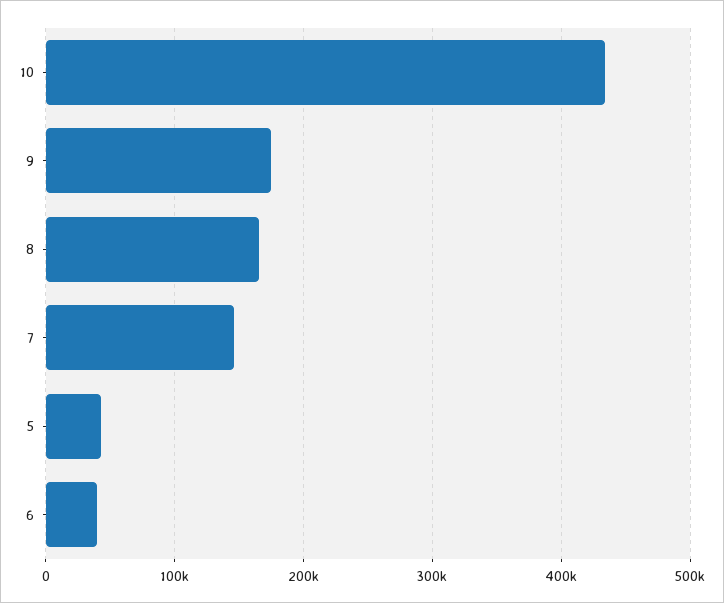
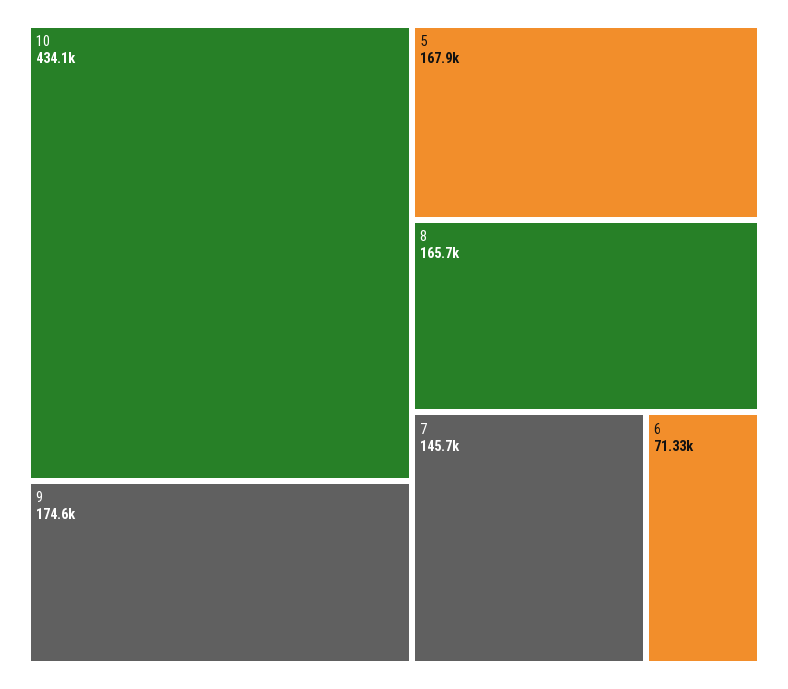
  {
    "10": 434100,
    "9": 174600,
    "8": 165700,
    "7": 145700,
-   "5": 40000,
+   "5": 167900,
-   "6": 40000
+   "6": 71330
  }

